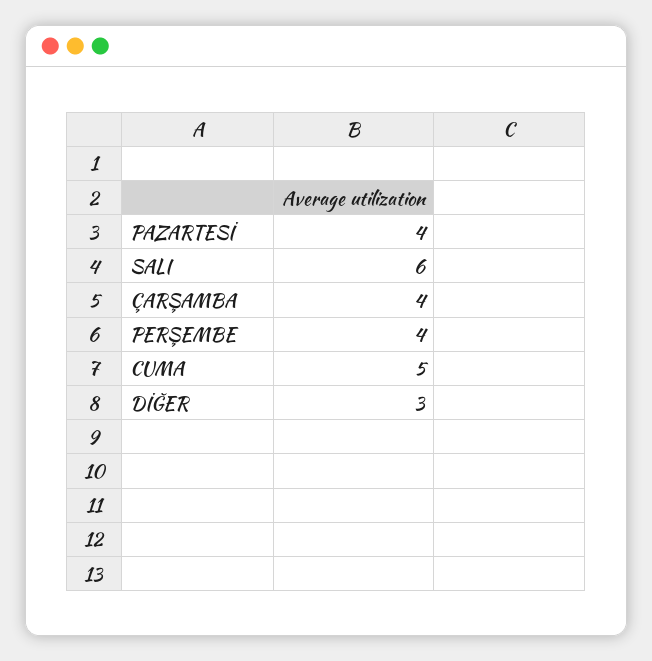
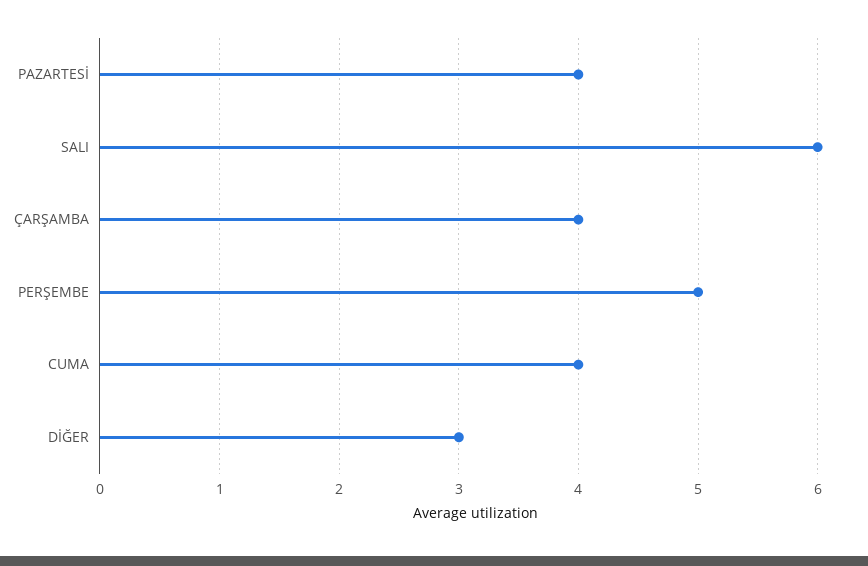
  {
    "PAZARTESİ": 4,
    "SALI": 6,
    "ÇARŞAMBA": 4,
-   "PERŞEMBE": 4,
+   "PERŞEMBE": 5,
-   "CUMA": 5,
+   "CUMA": 4,
    "DİĞER": 3
  }

